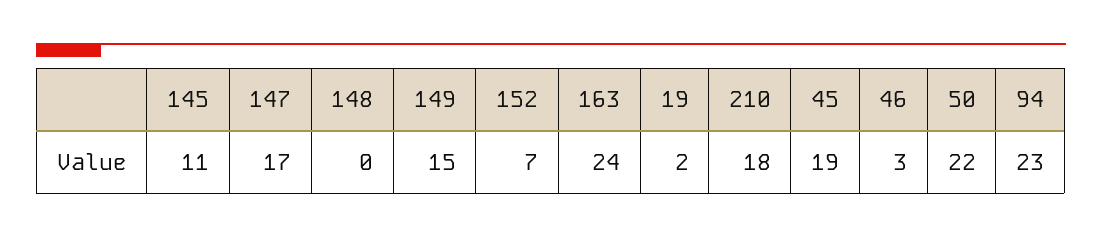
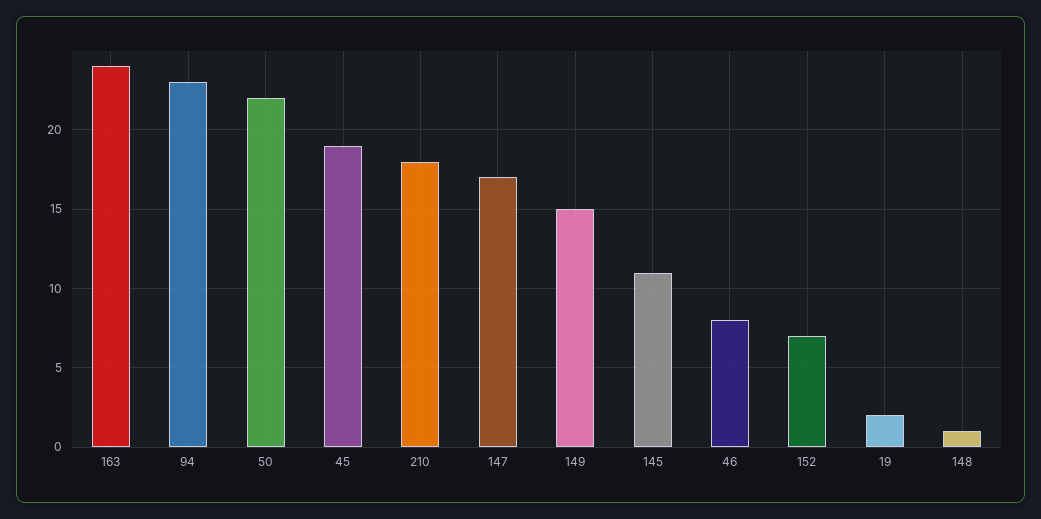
  {
    "145": 11,
    "147": 17,
-   "148": 0,
+   "148": 1,
    "149": 15,
    "152": 7,
    "163": 24,
    "19": 2,
    "210": 18,
    "45": 19,
-   "46": 3,
+   "46": 8,
    "50": 22,
    "94": 23
  }

